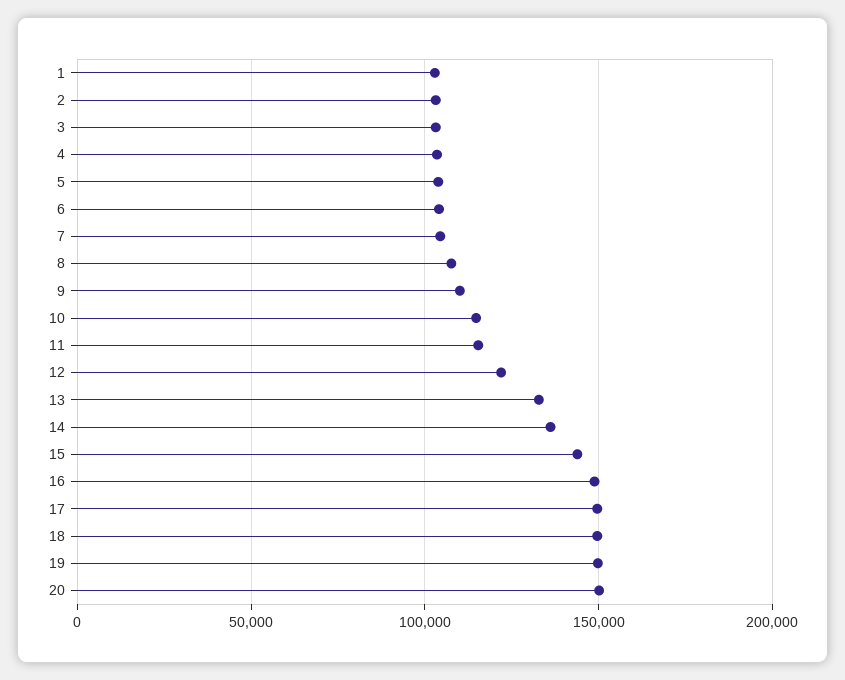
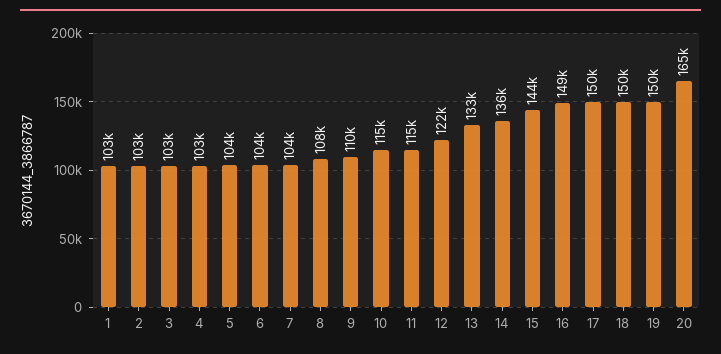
  {
    "1": 103000,
    "2": 103000,
    "3": 103000,
    "4": 103000,
    "5": 104000,
    "6": 104000,
    "7": 104000,
    "8": 108000,
    "9": 110000,
    "10": 115000,
    "11": 115000,
    "12": 122000,
    "13": 133000,
    "14": 136000,
    "15": 144000,
    "16": 149000,
    "17": 150000,
    "18": 150000,
    "19": 150000,
-   "20": 150000
+   "20": 165000
  }

